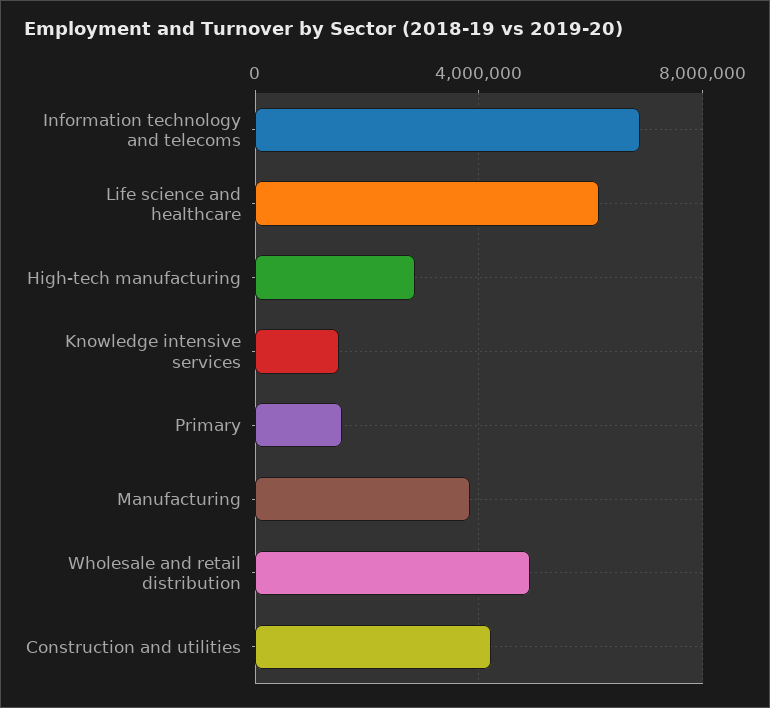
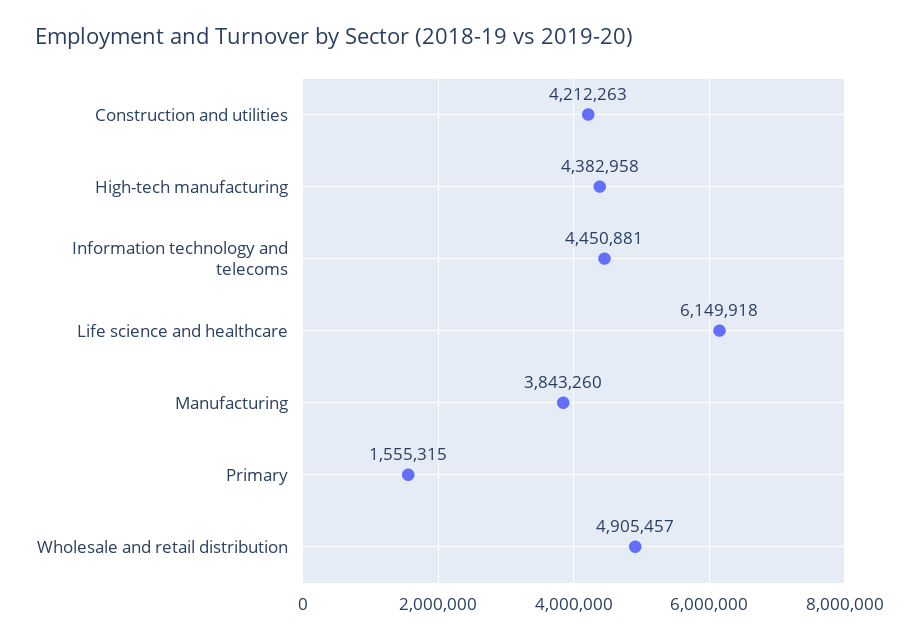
  {
-   "Information technology and telecoms": 7000000,
+   "Information technology and telecoms": 4450881,
    "Life science and healthcare": 6149918,
-   "High-tech manufacturing": 3000000,
+   "High-tech manufacturing": 4382958,
-   "Knowledge intensive services": 1500000,
    "Primary": 1555315,
    "Manufacturing": 3843260,
    "Wholesale and retail distribution": 4905457,
    "Construction and utilities": 4212263
  }

